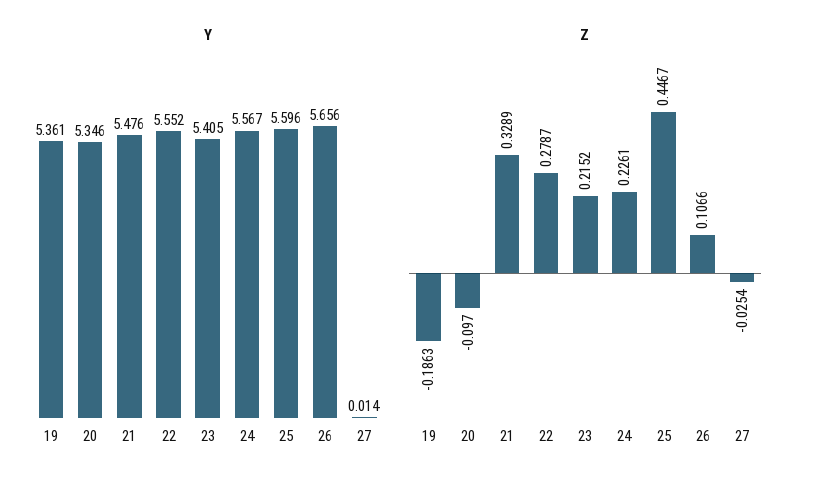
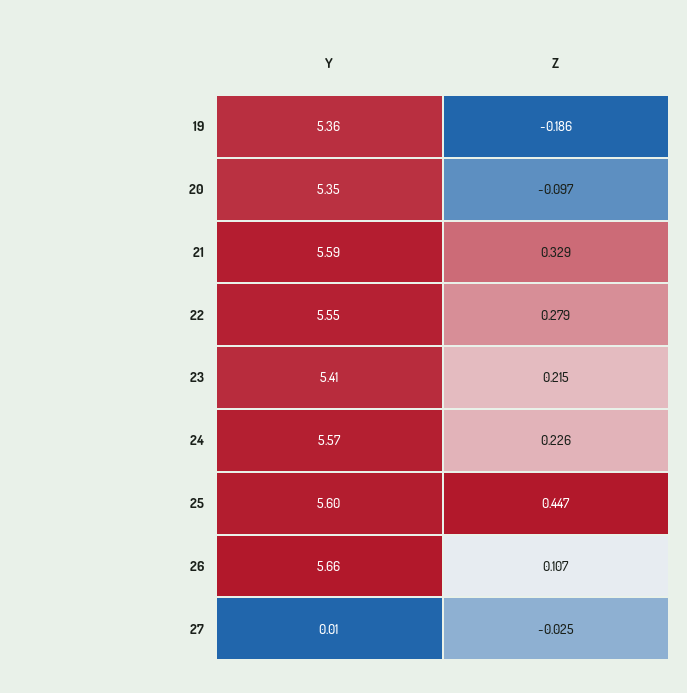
  {
    "Y": {
      "19": 5.361,
      "20": 5.346,
-     "21": 5.476,
+     "21": 5.59,
      "22": 5.552,
      "23": 5.405,
      "24": 5.567,
      "25": 5.596,
      "26": 5.656,
      "27": 0.014
    },
    "Z": {
      "19": -0.1863,
      "20": -0.097,
      "21": 0.3289,
      "22": 0.2787,
      "23": 0.2152,
      "24": 0.2261,
      "25": 0.4467,
      "26": 0.1066,
      "27": -0.0254
    }
  }

